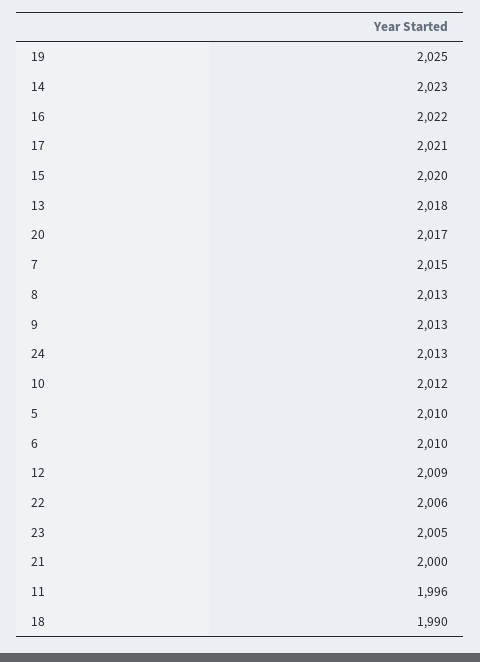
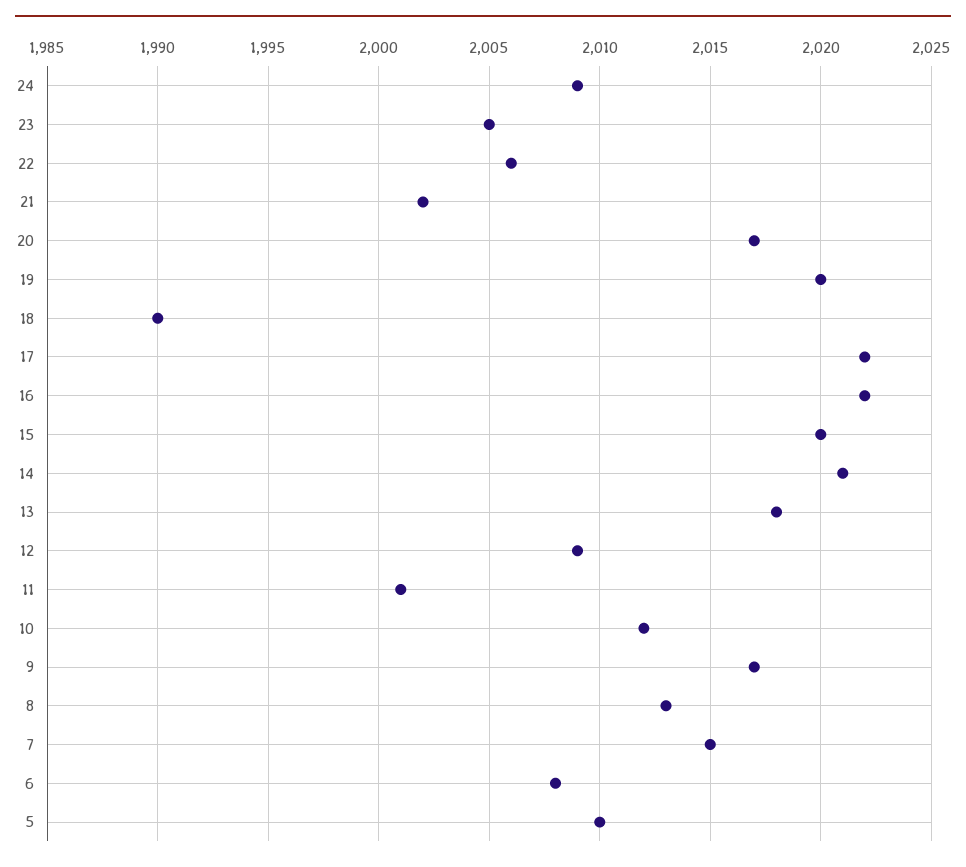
  {
-   "19": 2025,
+   "19": 2020,
-   "14": 2023,
+   "14": 2021,
    "16": 2022,
-   "17": 2021,
+   "17": 2022,
    "15": 2020,
    "13": 2018,
    "20": 2017,
    "7": 2015,
    "8": 2013,
-   "9": 2013,
+   "9": 2017,
-   "24": 2013,
+   "24": 2009,
    "10": 2012,
    "5": 2010,
-   "6": 2010,
+   "6": 2008,
    "12": 2009,
    "22": 2006,
    "23": 2005,
-   "21": 2000,
+   "21": 2002,
-   "11": 1996,
+   "11": 2001,
    "18": 1990
  }

